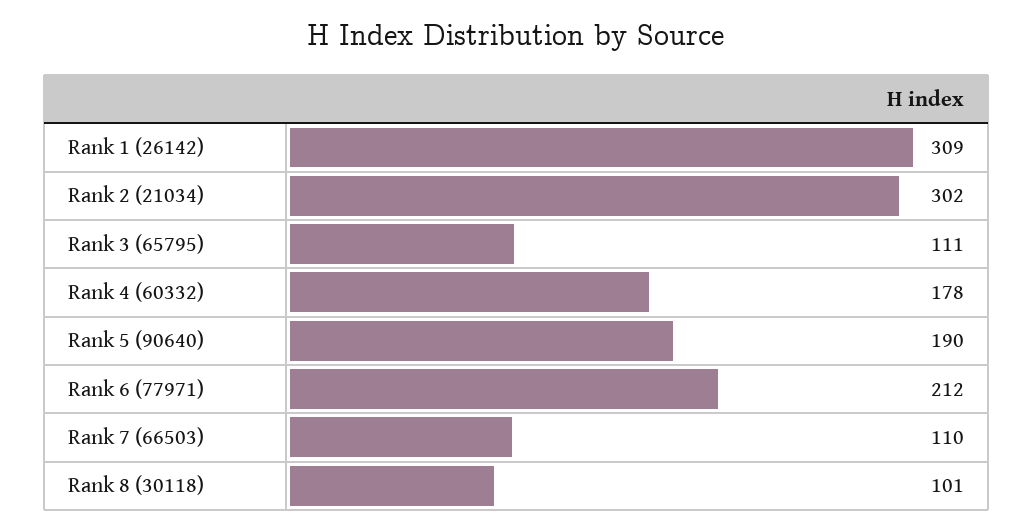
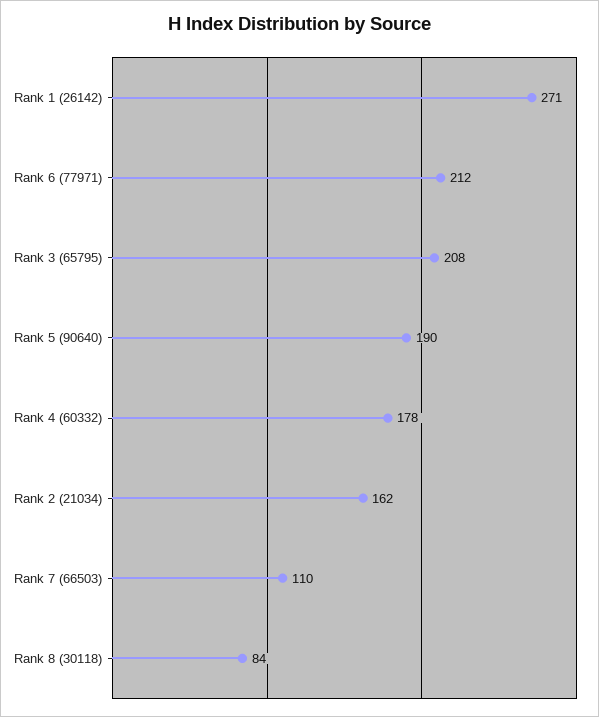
  {
-   "Rank 1 (26142)": 309,
+   "Rank 1 (26142)": 271,
-   "Rank 2 (21034)": 302,
+   "Rank 2 (21034)": 162,
-   "Rank 3 (65795)": 111,
+   "Rank 3 (65795)": 208,
    "Rank 4 (60332)": 178,
    "Rank 5 (90640)": 190,
    "Rank 6 (77971)": 212,
    "Rank 7 (66503)": 110,
-   "Rank 8 (30118)": 101
+   "Rank 8 (30118)": 84
  }

